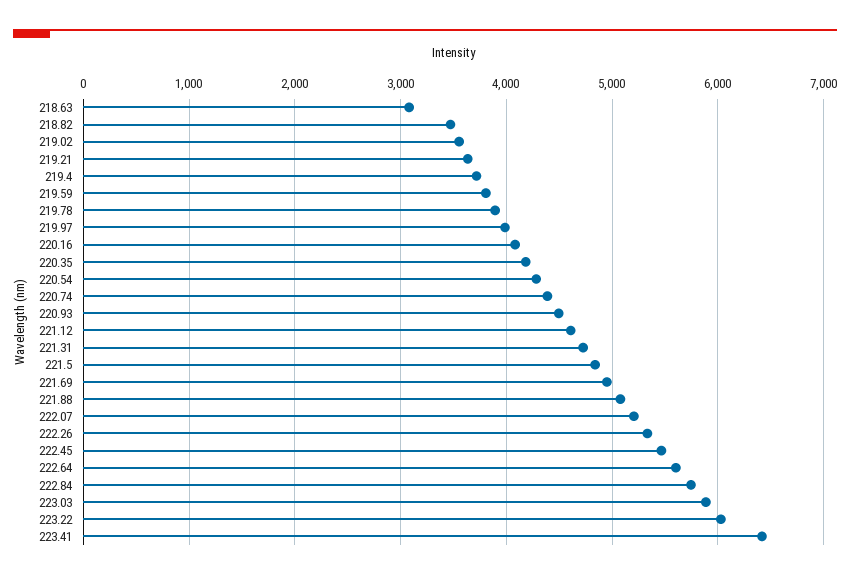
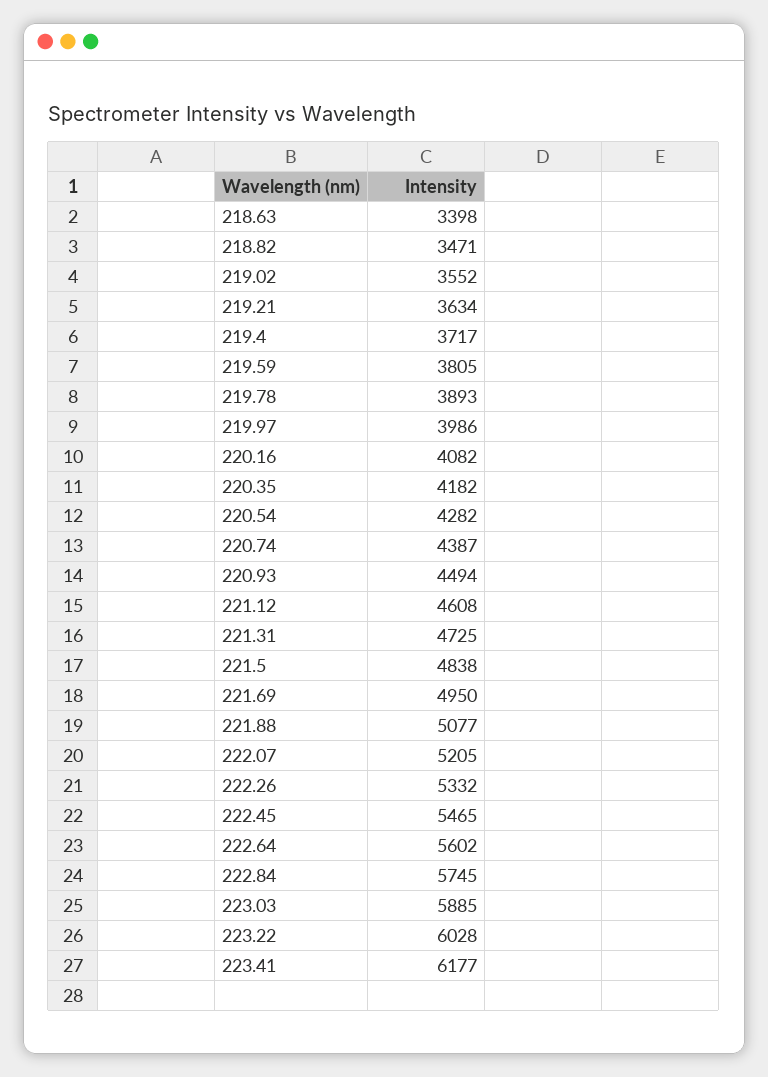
  {
-   "218.63": 3100,
+   "218.63": 3398,
    "218.82": 3471,
    "219.02": 3552,
    "219.21": 3634,
    "219.4": 3717,
    "219.59": 3805,
    "219.78": 3893,
    "219.97": 3986,
    "220.16": 4082,
    "220.35": 4182,
    "220.54": 4282,
    "220.74": 4387,
    "220.93": 4494,
    "221.12": 4608,
    "221.31": 4725,
    "221.5": 4838,
    "221.69": 4950,
    "221.88": 5077,
    "222.07": 5205,
    "222.26": 5332,
    "222.45": 5465,
    "222.64": 5602,
    "222.84": 5745,
    "223.03": 5885,
    "223.22": 6028,
-   "223.41": 6400
+   "223.41": 6177
  }

